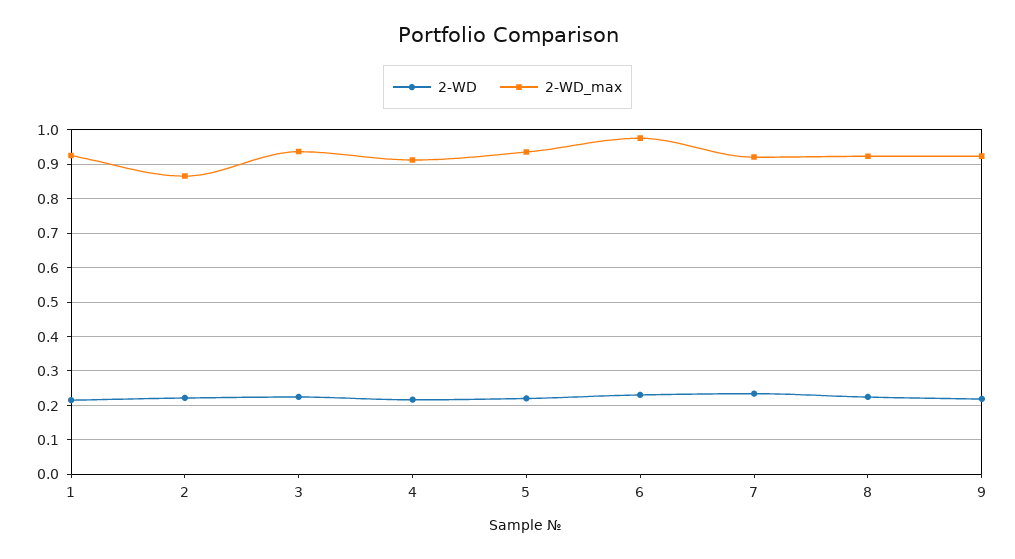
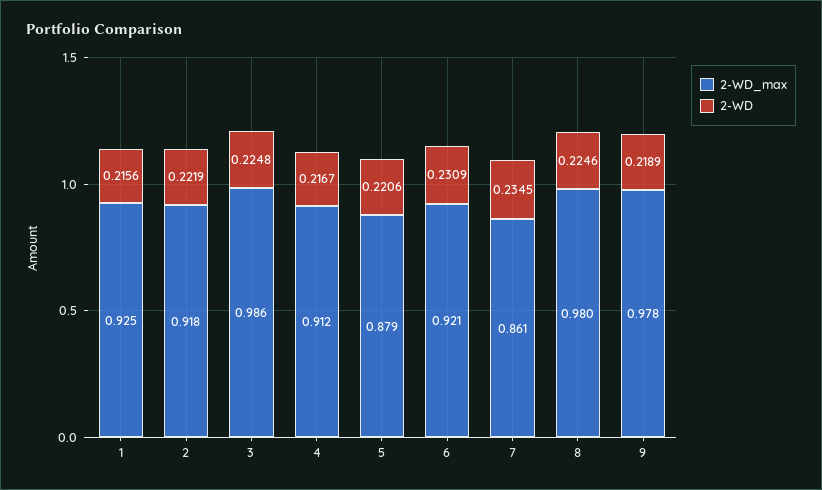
  {
    "2-WD": {
      "1": 0.2156,
      "2": 0.2219,
      "3": 0.2248,
      "4": 0.2167,
      "5": 0.2206,
      "6": 0.2309,
      "7": 0.2345,
      "8": 0.2246,
      "9": 0.2189
    },
    "2-WD_max": {
      "1": 0.925,
-     "2": 0.86,
+     "2": 0.918,
-     "3": 0.94,
+     "3": 0.986,
      "4": 0.912,
-     "5": 0.94,
+     "5": 0.879,
-     "6": 0.98,
+     "6": 0.921,
-     "7": 0.92,
+     "7": 0.861,
-     "8": 0.92,
+     "8": 0.98,
-     "9": 0.92
+     "9": 0.978
    }
  }

